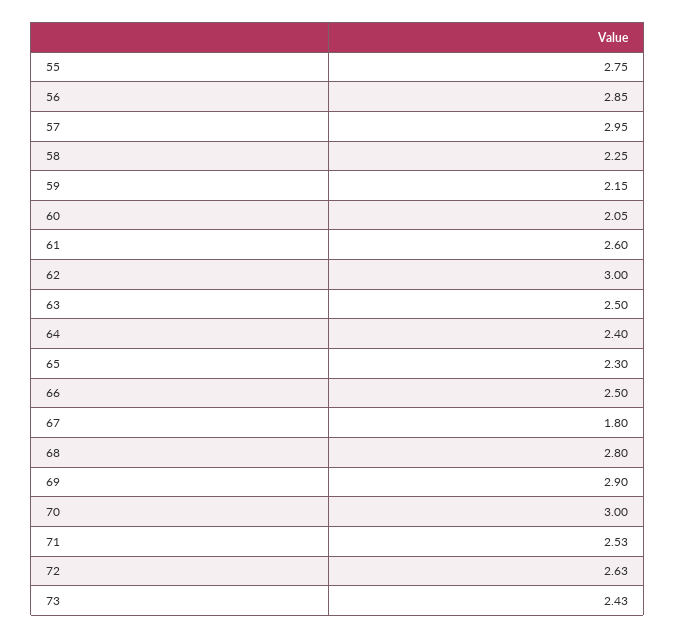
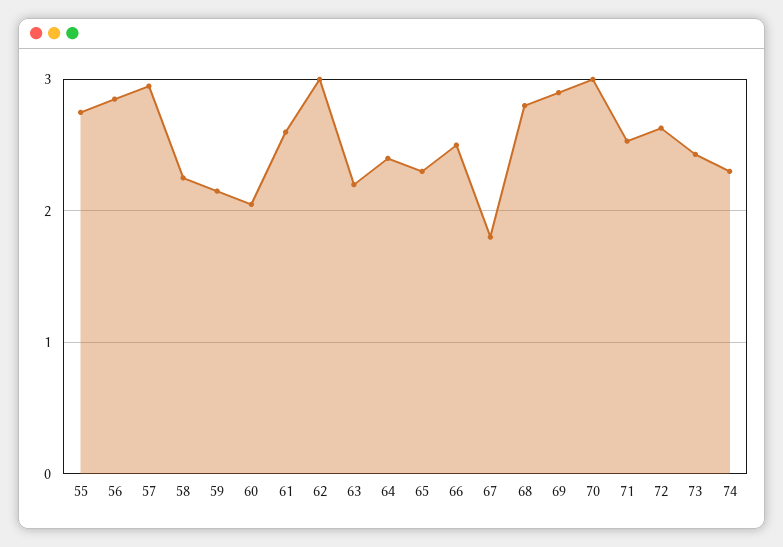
  {
    "55": 2.75,
    "56": 2.85,
    "57": 2.95,
    "58": 2.25,
    "59": 2.15,
    "60": 2.05,
    "61": 2.6,
    "62": 3,
-   "63": 2.5,
+   "63": 2.2,
    "64": 2.4,
    "65": 2.3,
    "66": 2.5,
    "67": 1.8,
    "68": 2.8,
    "69": 2.9,
    "70": 3,
    "71": 2.53,
    "72": 2.63,
-   "73": 2.43
+   "73": 2.43,
+   "74": 2.3
  }

